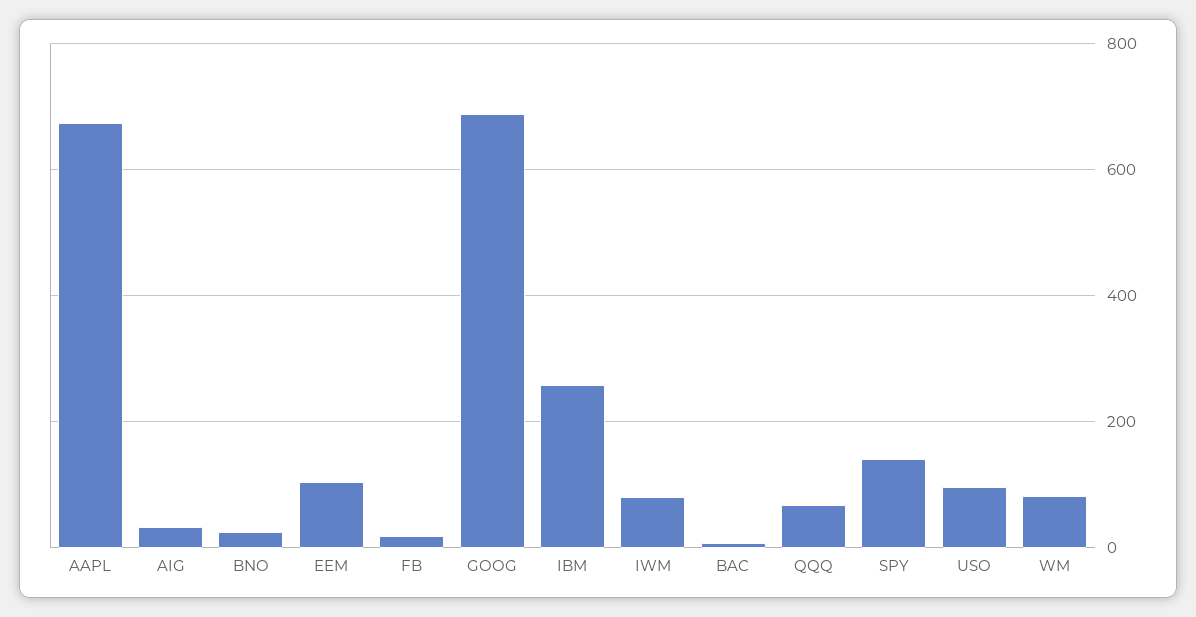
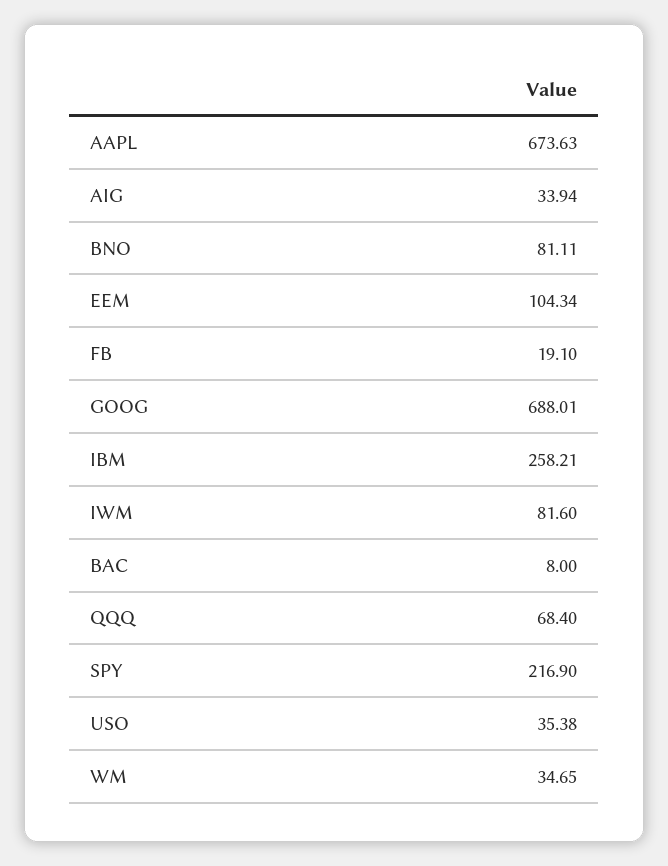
  {
    "AAPL": 673.63,
    "AIG": 33.94,
-   "BNO": 20,
+   "BNO": 81.11,
    "EEM": 104.34,
    "FB": 19.1,
    "GOOG": 688.01,
    "IBM": 258.21,
    "IWM": 81.6,
    "BAC": 8,
    "QQQ": 68.4,
-   "SPY": 140,
+   "SPY": 216.9,
-   "USO": 100,
+   "USO": 35.38,
-   "WM": 80
+   "WM": 34.65
  }

